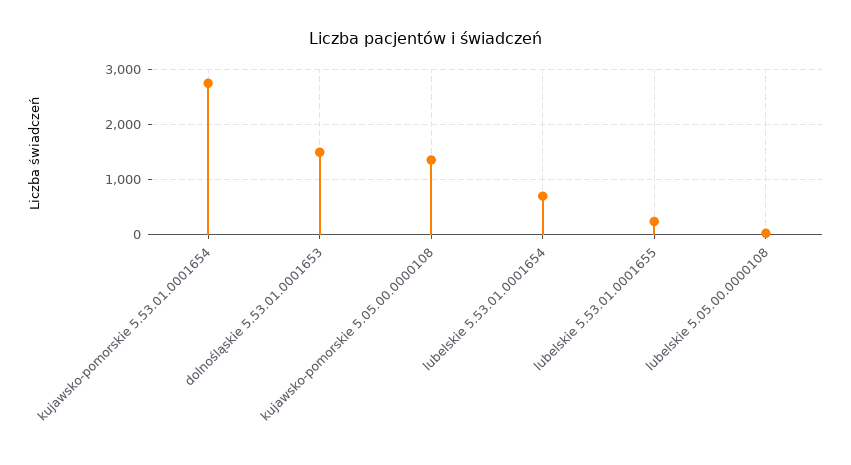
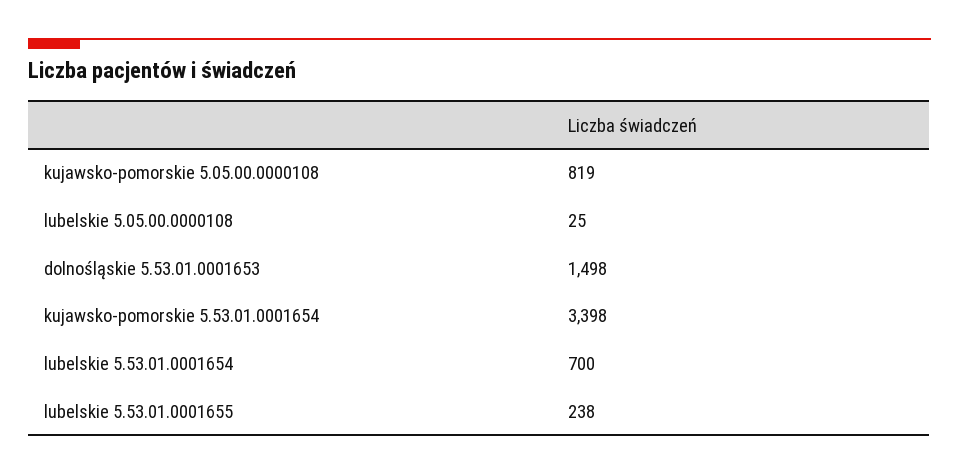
  {
-   "kujawsko-pomorskie 5.53.01.0001654": 2800,
+   "kujawsko-pomorskie 5.53.01.0001654": 3398,
    "dolnośląskie 5.53.01.0001653": 1498,
-   "kujawsko-pomorskie 5.05.00.0000108": 1400,
+   "kujawsko-pomorskie 5.05.00.0000108": 819,
    "lubelskie 5.53.01.0001654": 700,
    "lubelskie 5.53.01.0001655": 238,
    "lubelskie 5.05.00.0000108": 25
  }

